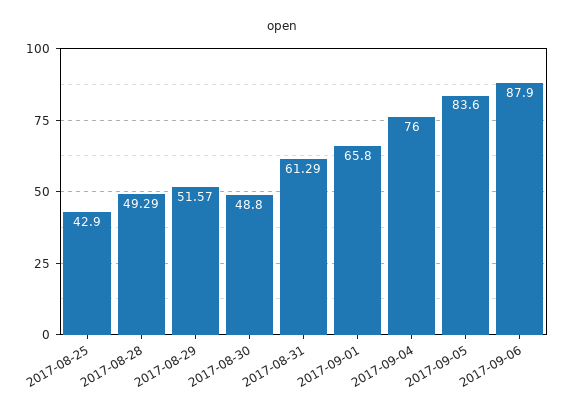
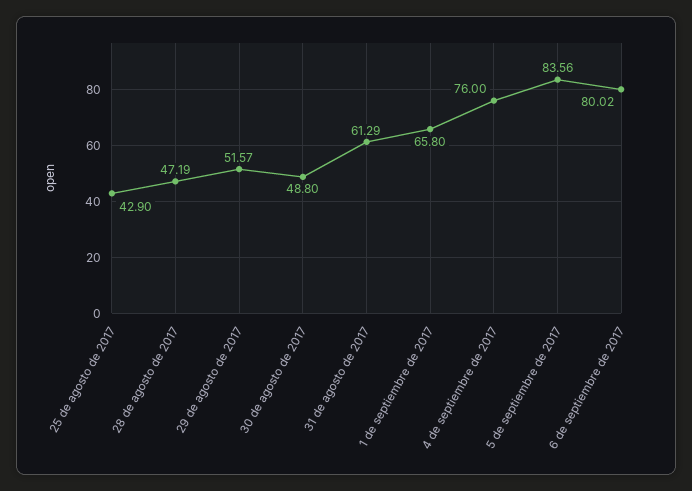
  {
    "2017-08-25": 42.9,
-   "2017-08-28": 49.29,
+   "2017-08-28": 47.19,
    "2017-08-29": 51.57,
    "2017-08-30": 48.8,
    "2017-08-31": 61.29,
    "2017-09-01": 65.8,
    "2017-09-04": 76,
-   "2017-09-05": 83.6,
+   "2017-09-05": 83.56,
-   "2017-09-06": 87.9
+   "2017-09-06": 80.02
  }

